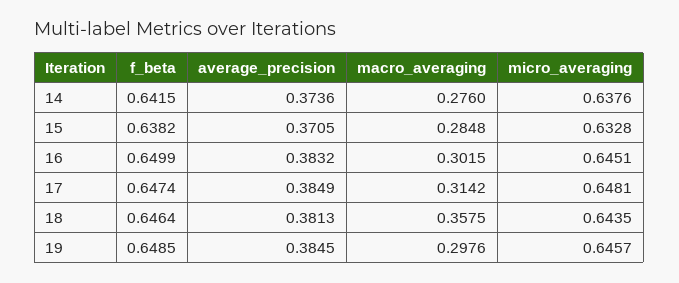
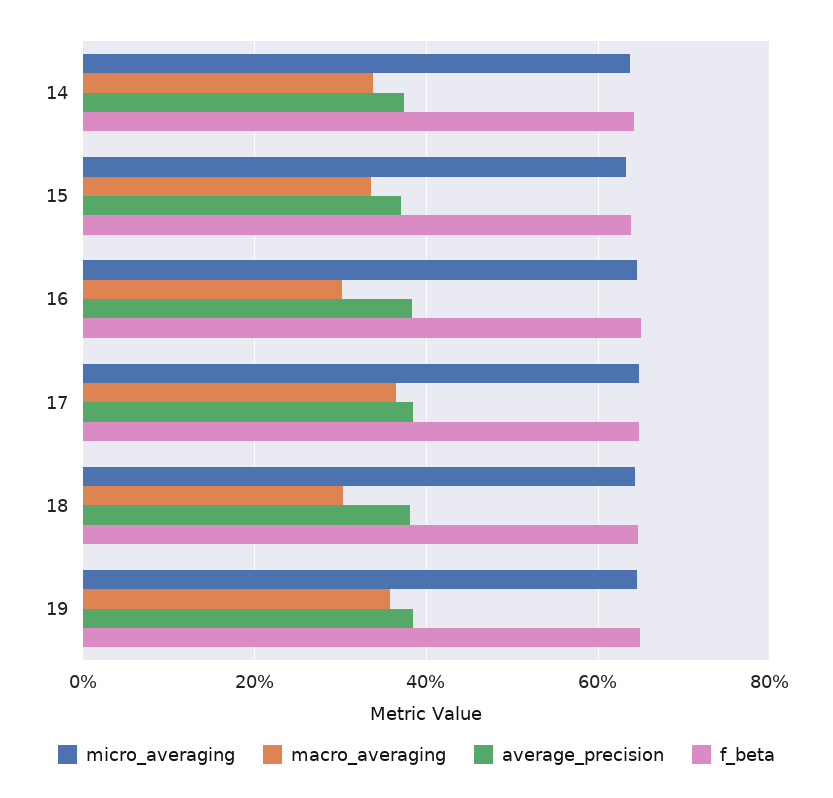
  {
    "f_beta": {
      "14": 0.6415,
      "15": 0.6382,
      "16": 0.6499,
      "17": 0.6474,
      "18": 0.6464,
      "19": 0.6485
    },
    "average_precision": {
      "14": 0.3736,
      "15": 0.3705,
      "16": 0.3832,
      "17": 0.3849,
      "18": 0.3813,
      "19": 0.3845
    },
    "macro_averaging": {
-     "14": 0.276,
+     "14": 0.34,
-     "15": 0.2848,
+     "15": 0.34,
      "16": 0.3015,
-     "17": 0.3142,
+     "17": 0.36,
-     "18": 0.3575,
+     "18": 0.3,
-     "19": 0.2976
+     "19": 0.36
    },
    "micro_averaging": {
      "14": 0.6376,
      "15": 0.6328,
      "16": 0.6451,
      "17": 0.6481,
      "18": 0.6435,
      "19": 0.6457
    }
  }

